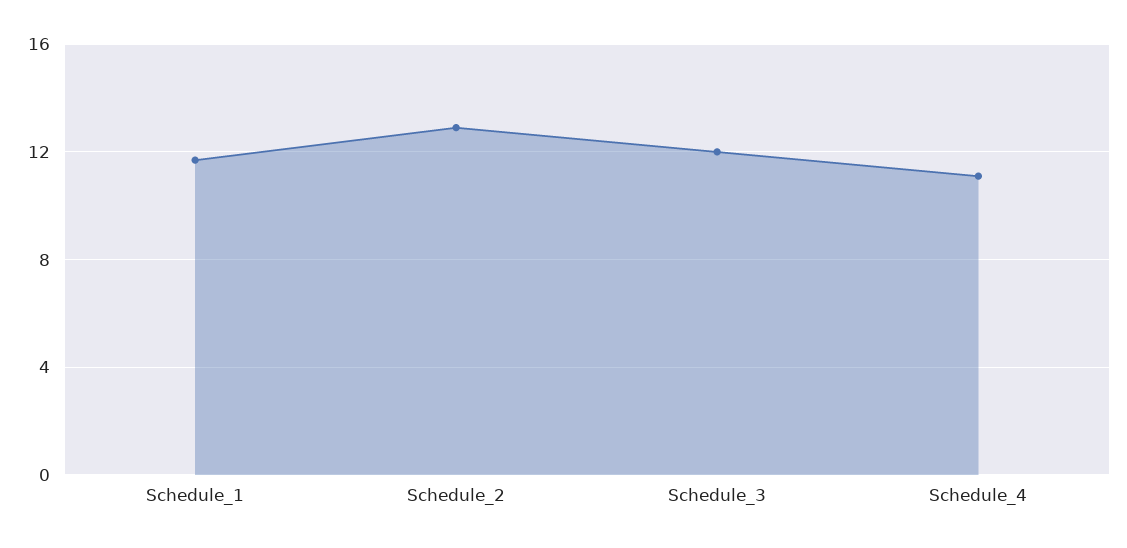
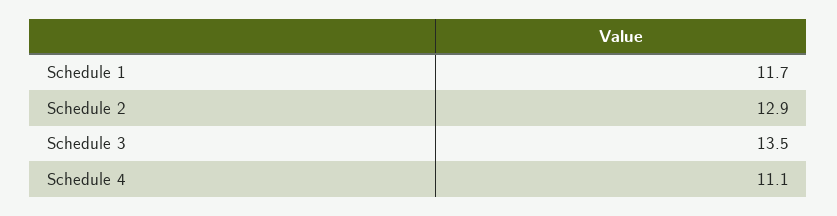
  {
    "Schedule_1": 11.7,
    "Schedule_2": 12.9,
-   "Schedule_3": 12,
+   "Schedule_3": 13.5,
    "Schedule_4": 11.1
  }

